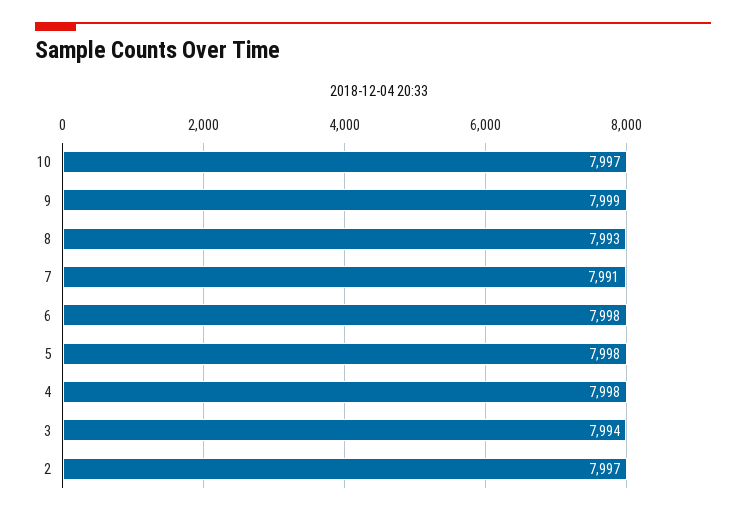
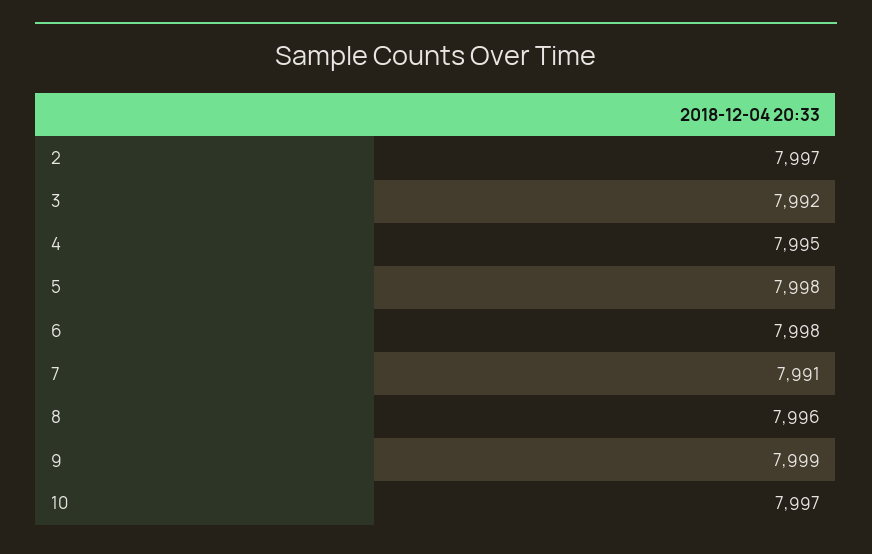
  {
    "10": 7997,
    "9": 7999,
-   "8": 7993,
+   "8": 7996,
    "7": 7991,
    "6": 7998,
    "5": 7998,
-   "4": 7998,
+   "4": 7995,
-   "3": 7994,
+   "3": 7992,
    "2": 7997
  }

